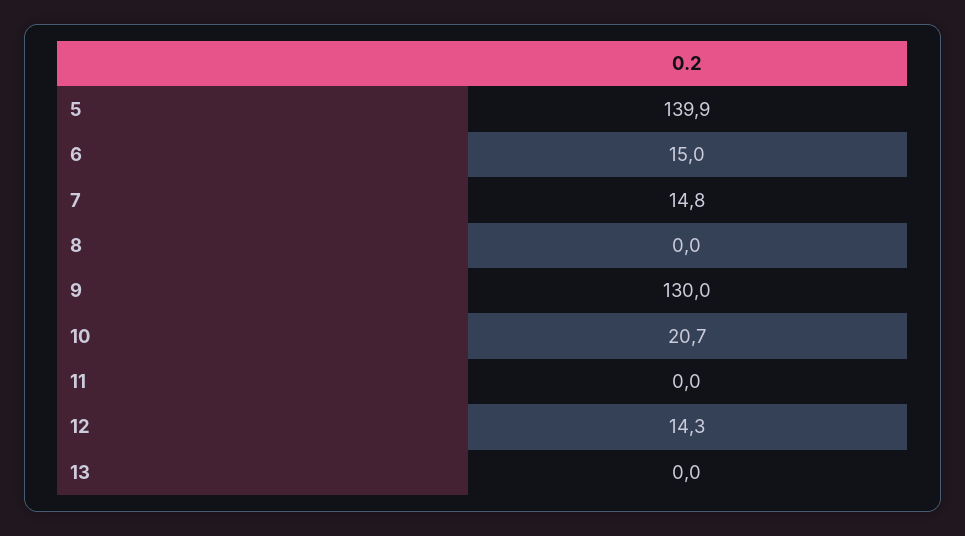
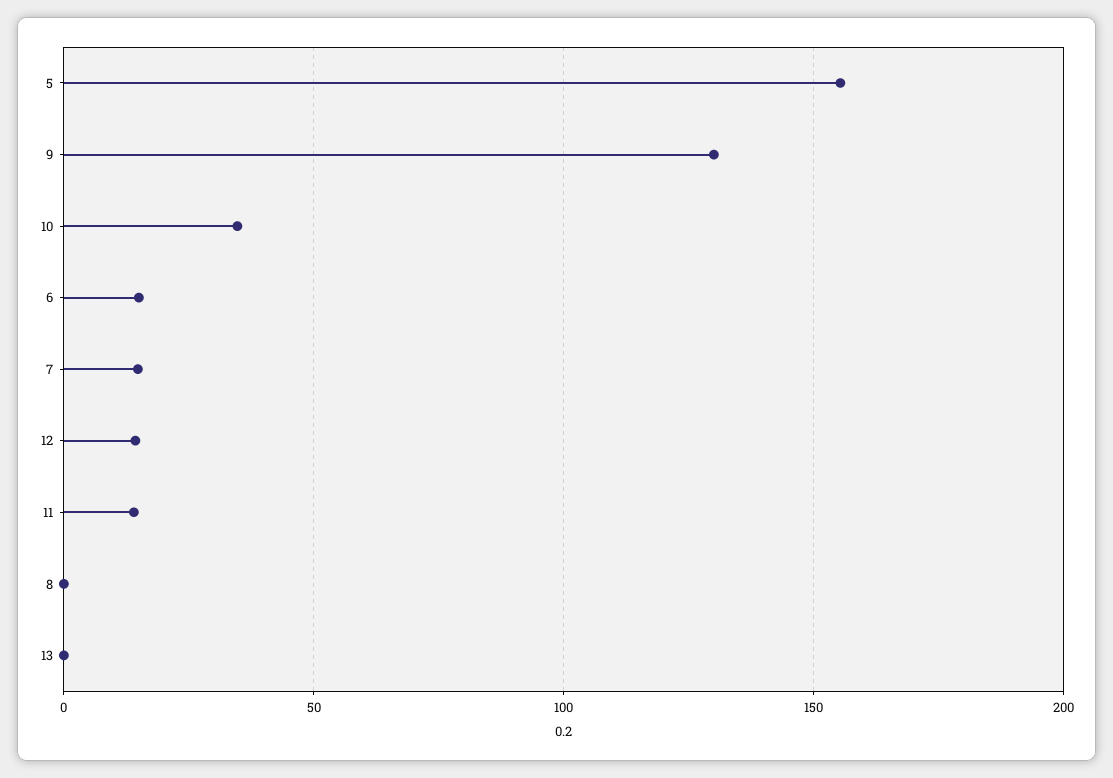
  {
-   "5": 139.9,
+   "5": 155,
    "6": 15,
    "7": 14.8,
    "8": 0,
    "9": 130,
-   "10": 20.7,
+   "10": 35,
-   "11": 0,
+   "11": 15,
    "12": 14.3,
    "13": 0
  }

